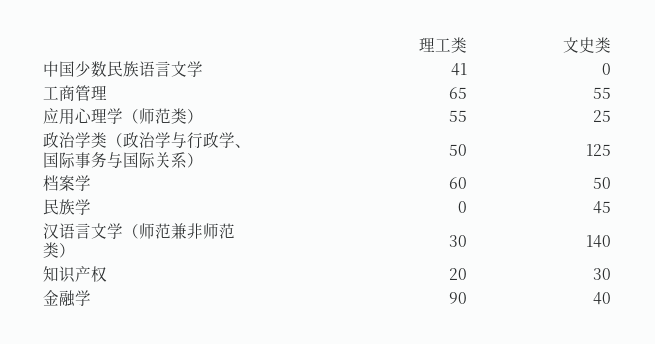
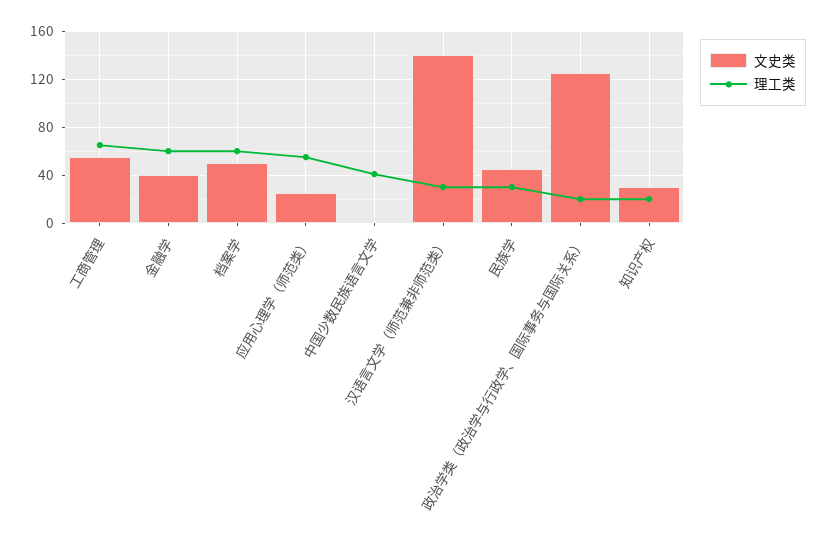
  {
    "理工类": {
      "中国少数民族语言文学": 41,
      "工商管理": 65,
      "应用心理学（师范类）": 55,
-     "政治学类（政治学与行政学、国际事务与国际关系）": 50,
+     "政治学类（政治学与行政学、国际事务与国际关系）": 20,
      "档案学": 60,
-     "民族学": 0,
+     "民族学": 30,
      "汉语言文学（师范兼非师范类）": 30,
      "知识产权": 20,
-     "金融学": 90
+     "金融学": 60
    },
    "文史类": {
      "中国少数民族语言文学": 0,
      "工商管理": 55,
      "应用心理学（师范类）": 25,
      "政治学类（政治学与行政学、国际事务与国际关系）": 125,
      "档案学": 50,
      "民族学": 45,
      "汉语言文学（师范兼非师范类）": 140,
      "知识产权": 30,
      "金融学": 40
    }
  }

